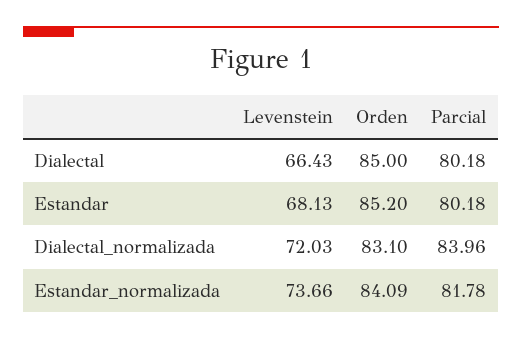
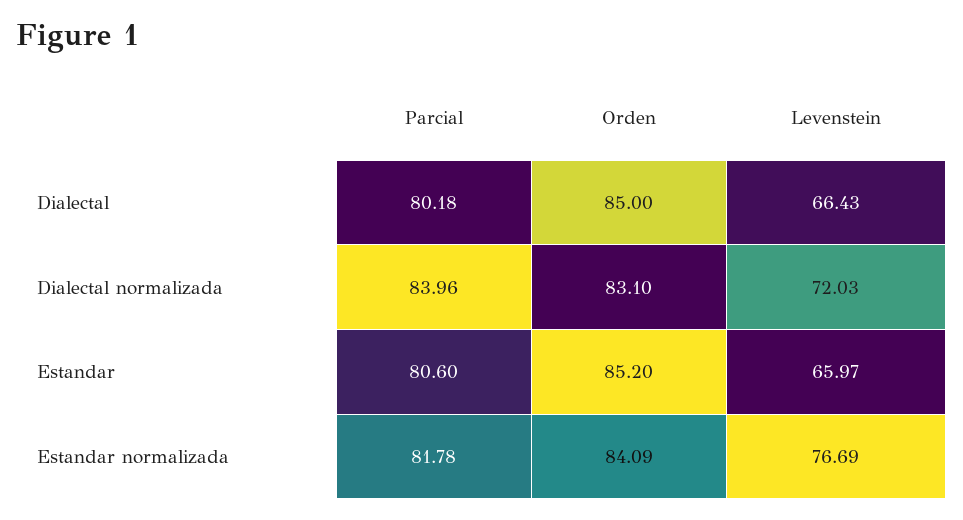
  {
    "Levenstein": {
      "Dialectal": 66.43,
-     "Estandar": 68.13,
+     "Estandar": 65.97,
      "Dialectal_normalizada": 72.03,
-     "Estandar_normalizada": 73.66
+     "Estandar_normalizada": 76.69
    },
    "Orden": {
      "Dialectal": 85,
      "Estandar": 85.2,
      "Dialectal_normalizada": 83.1,
      "Estandar_normalizada": 84.09
    },
    "Parcial": {
      "Dialectal": 80.18,
-     "Estandar": 80.18,
+     "Estandar": 80.6,
      "Dialectal_normalizada": 83.96,
      "Estandar_normalizada": 81.78
    }
  }

